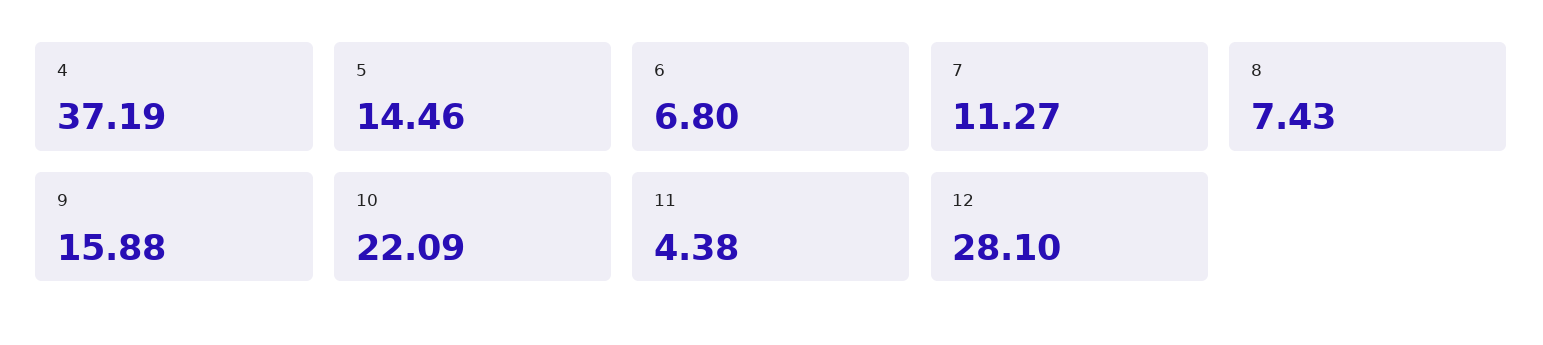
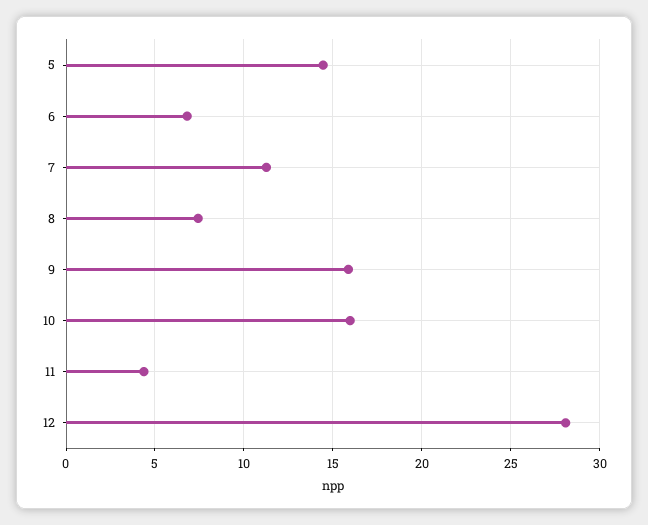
  {
-   "4": 37.19,
    "5": 14.46,
    "6": 6.8,
    "7": 11.27,
    "8": 7.43,
    "9": 15.88,
-   "10": 22.09,
+   "10": 16,
    "11": 4.38,
    "12": 28.1
  }

